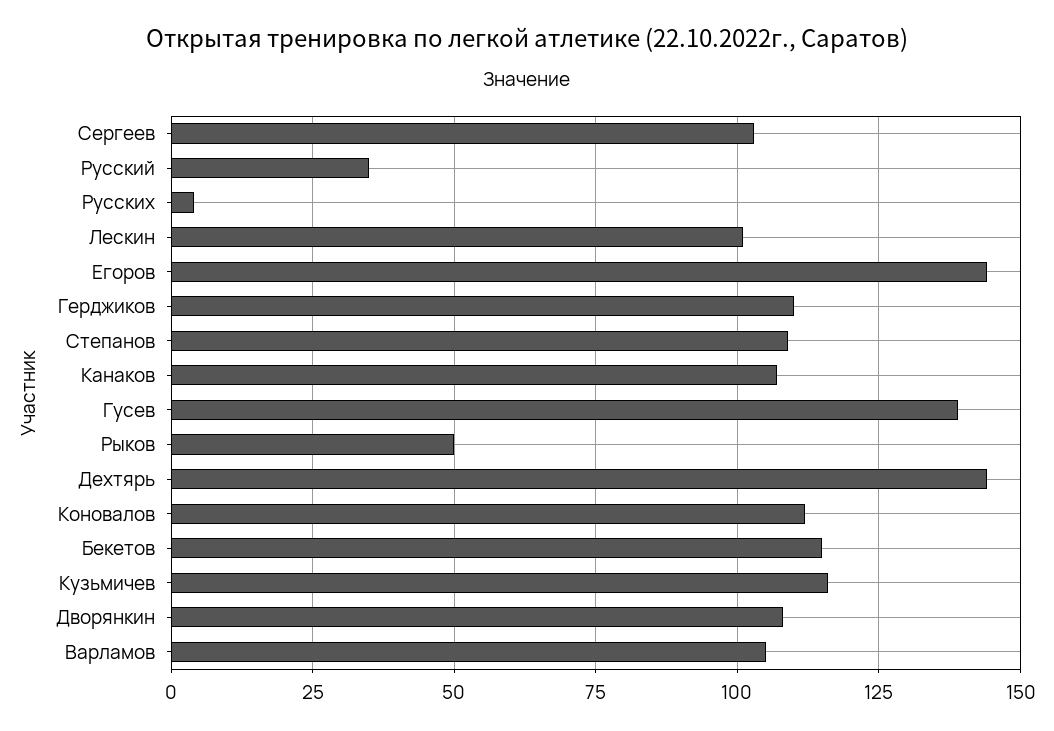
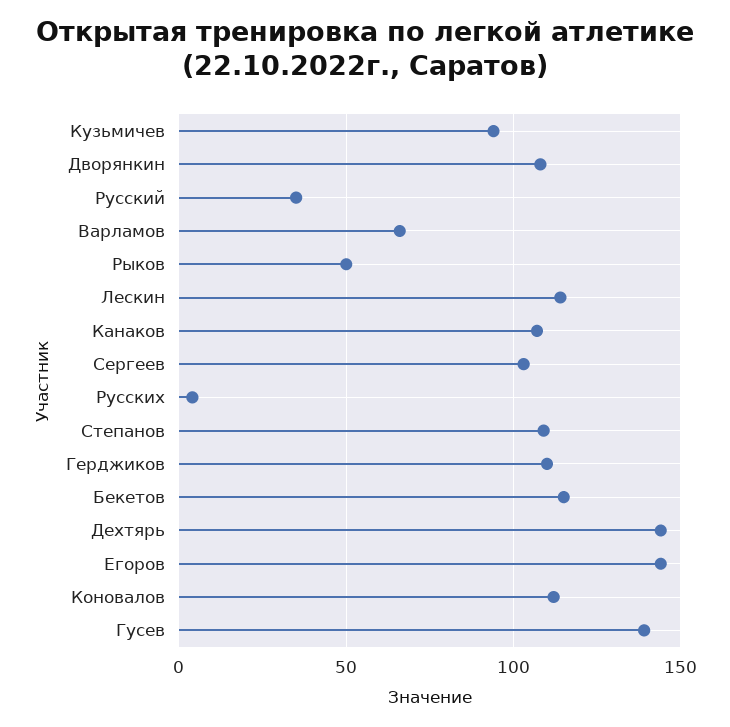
  {
    "Сергеев": 105,
    "Русский": 35,
    "Русских": 5,
-   "Лескин": 100,
+   "Лескин": 115,
    "Егоров": 145,
    "Герджиков": 110,
    "Степанов": 110,
    "Канаков": 105,
    "Гусев": 140,
    "Рыков": 50,
    "Дехтярь": 145,
    "Коновалов": 110,
    "Бекетов": 115,
-   "Кузьмичев": 115,
+   "Кузьмичев": 95,
    "Дворянкин": 110,
-   "Варламов": 105
+   "Варламов": 65
  }

